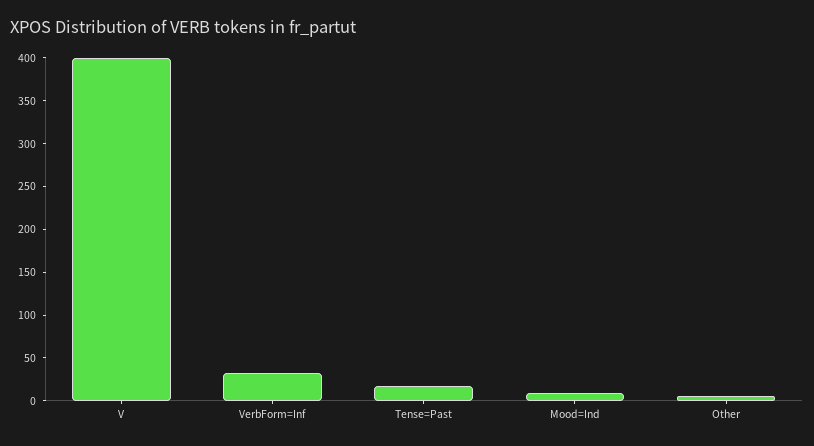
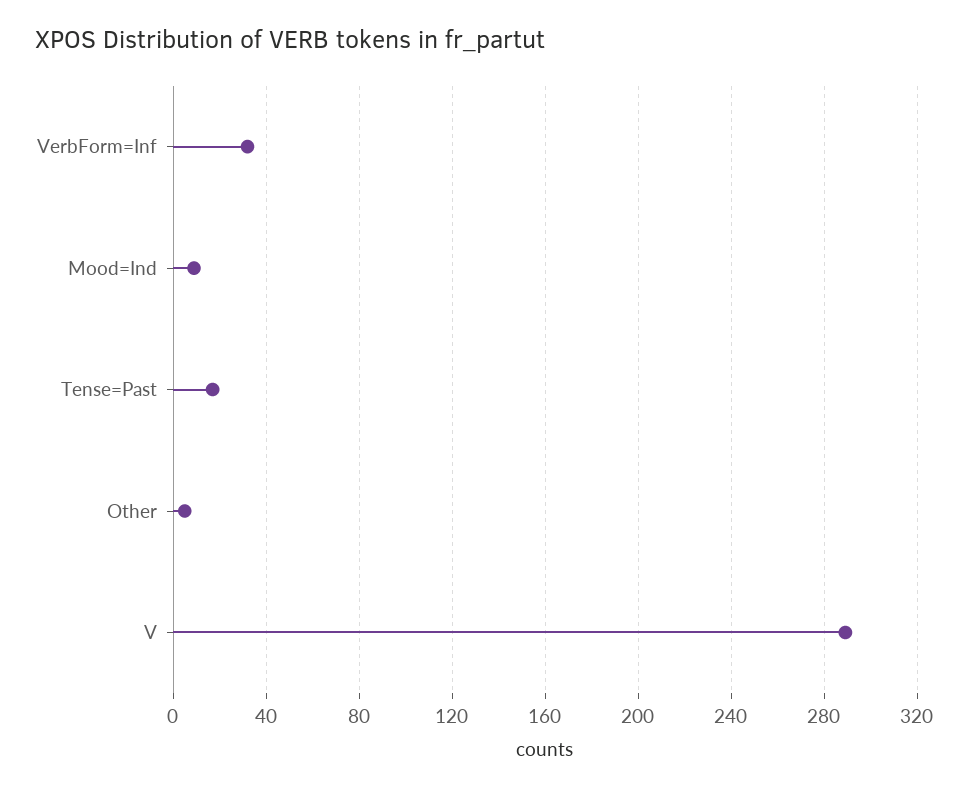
  {
-   "V": 400,
+   "V": 290,
    "VerbForm=Inf": 30,
    "Tense=Past": 15,
    "Mood=Ind": 10,
    "Other": 5
  }

